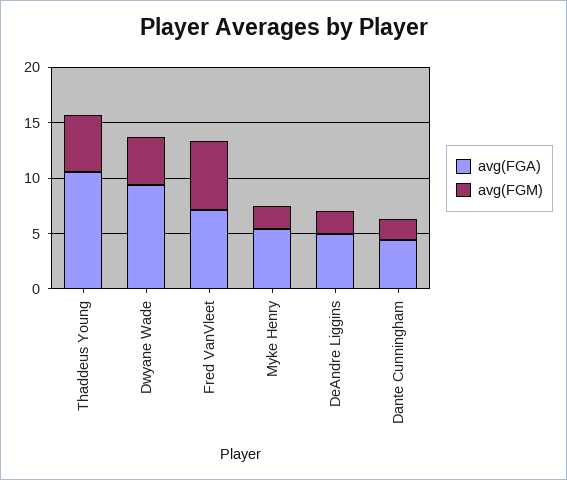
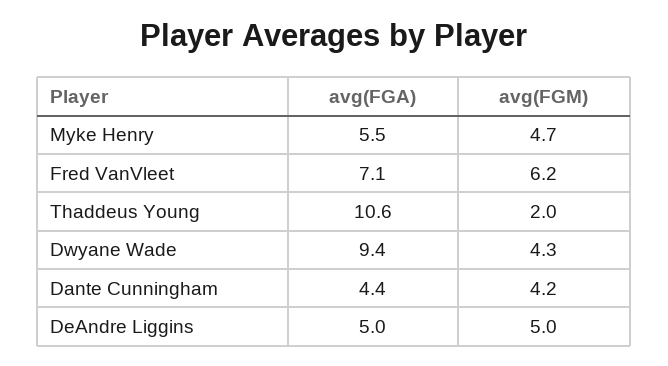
  {
    "avg(FGA)": {
      "Thaddeus Young": 10.6,
      "Dwyane Wade": 9.4,
      "Fred VanVleet": 7.1,
      "Myke Henry": 5.5,
      "DeAndre Liggins": 5,
      "Dante Cunningham": 4.4
    },
    "avg(FGM)": {
-     "Thaddeus Young": 5,
+     "Thaddeus Young": 2,
      "Dwyane Wade": 4.3,
      "Fred VanVleet": 6.2,
-     "Myke Henry": 2,
+     "Myke Henry": 4.7,
-     "DeAndre Liggins": 2,
+     "DeAndre Liggins": 5,
-     "Dante Cunningham": 2
+     "Dante Cunningham": 4.2
    }
  }

